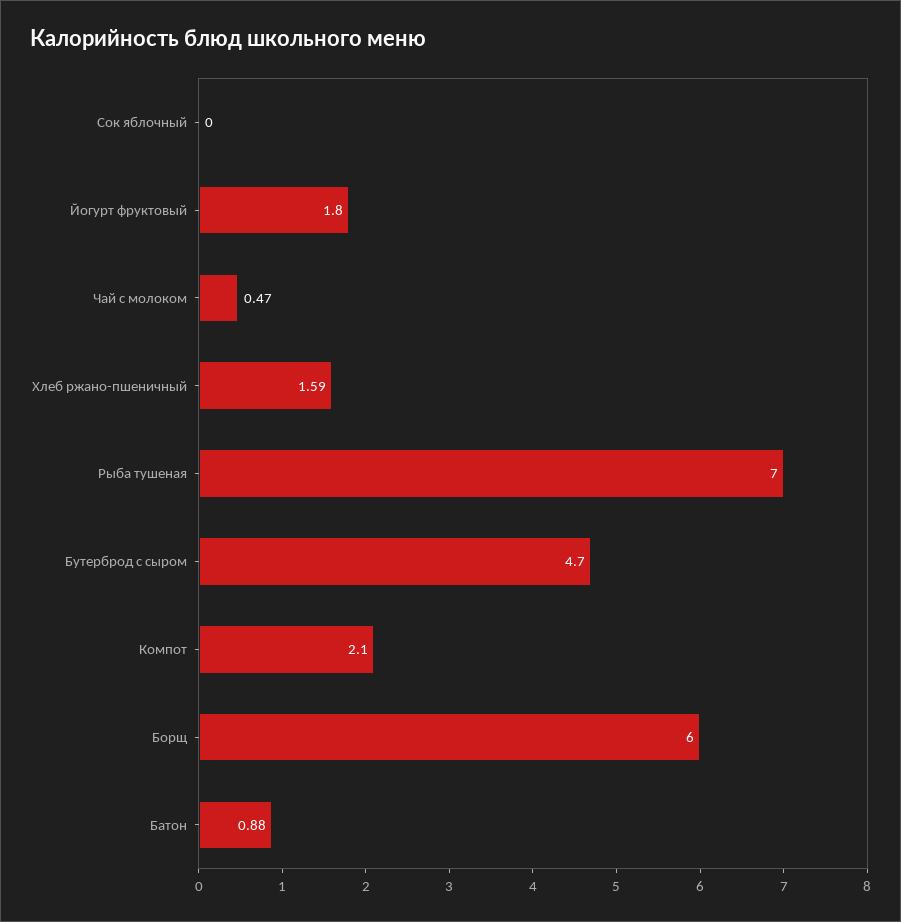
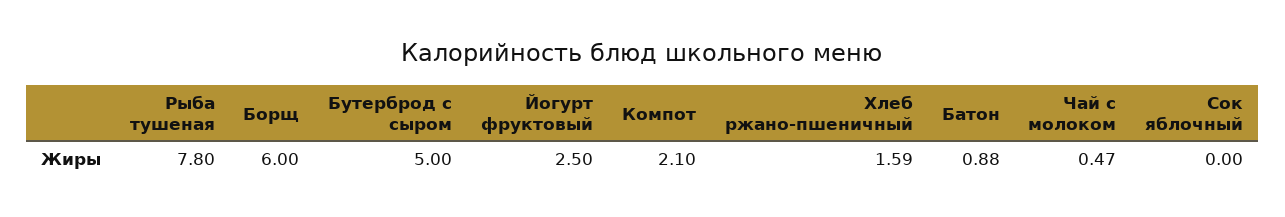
  {
    "Сок яблочный": 0,
-   "Йогурт фруктовый": 1.8,
+   "Йогурт фруктовый": 2.5,
    "Чай с молоком": 0.47,
    "Хлеб ржано-пшеничный": 1.59,
-   "Рыба тушеная": 7,
+   "Рыба тушеная": 7.8,
-   "Бутерброд с сыром": 4.7,
+   "Бутерброд с сыром": 5,
    "Компот": 2.1,
    "Борщ": 6,
    "Батон": 0.88
  }

